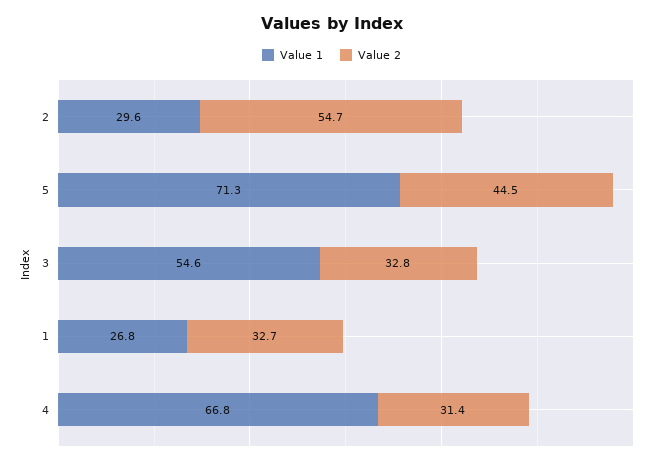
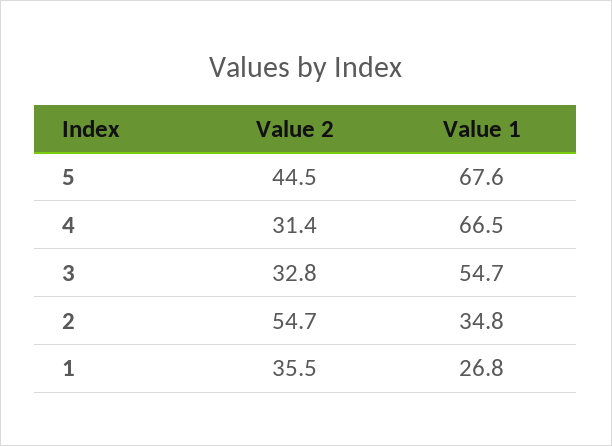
  {
    "Value 1": {
-     "2": 29.6,
+     "2": 34.8,
-     "5": 71.3,
+     "5": 67.6,
-     "3": 54.6,
+     "3": 54.7,
      "1": 26.8,
-     "4": 66.8
+     "4": 66.5
    },
    "Value 2": {
      "2": 54.7,
      "5": 44.5,
      "3": 32.8,
-     "1": 32.7,
+     "1": 35.5,
      "4": 31.4
    }
  }

